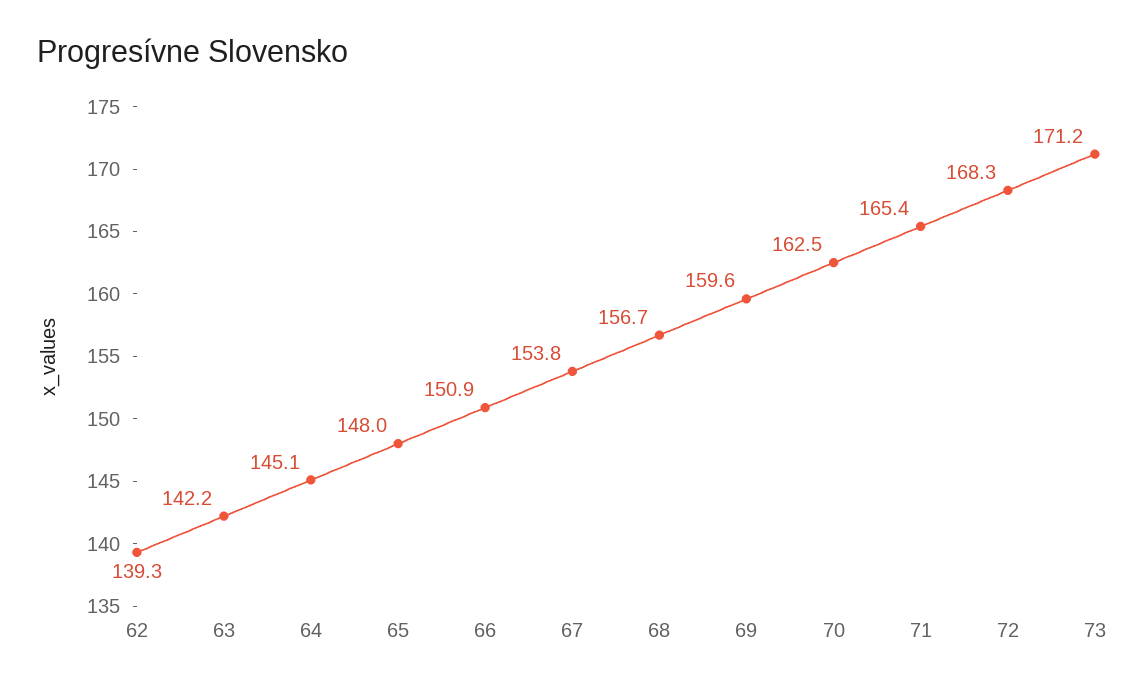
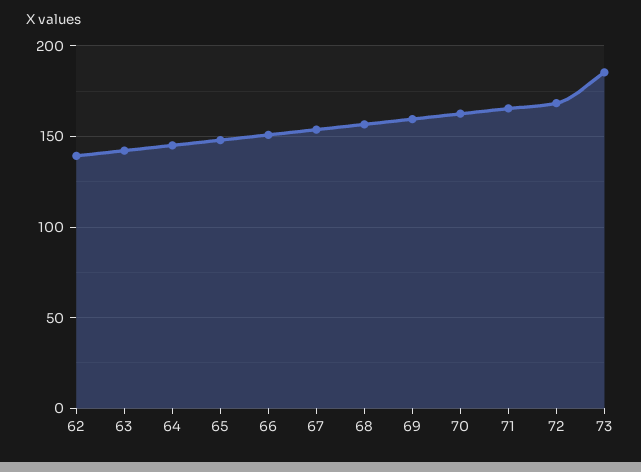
  {
    "62": 139.3,
    "63": 142.2,
    "64": 145.1,
    "65": 148,
    "66": 150.9,
    "67": 153.8,
    "68": 156.7,
    "69": 159.6,
    "70": 162.5,
    "71": 165.4,
    "72": 168.3,
-   "73": 171.2
+   "73": 185
  }

